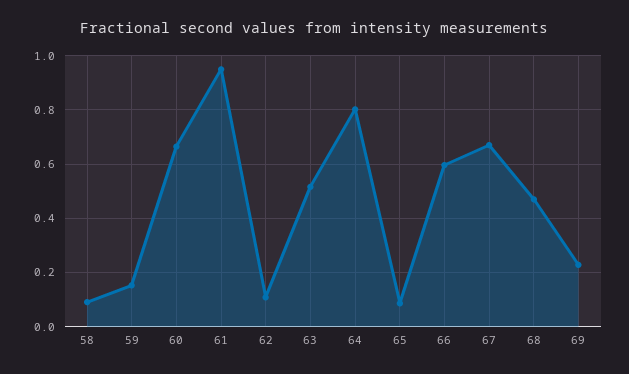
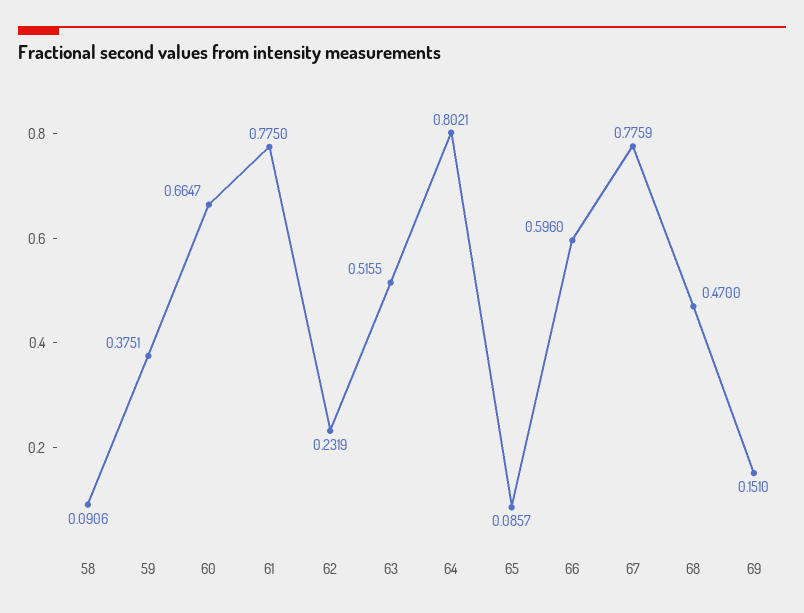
  {
    "58": 0.0906,
-   "59": 0.15,
+   "59": 0.3751,
    "60": 0.6647,
-   "61": 0.95,
+   "61": 0.775,
-   "62": 0.1,
+   "62": 0.2319,
    "63": 0.5155,
    "64": 0.8021,
    "65": 0.0857,
    "66": 0.596,
-   "67": 0.675,
+   "67": 0.7759,
    "68": 0.47,
-   "69": 0.225
+   "69": 0.151
  }

